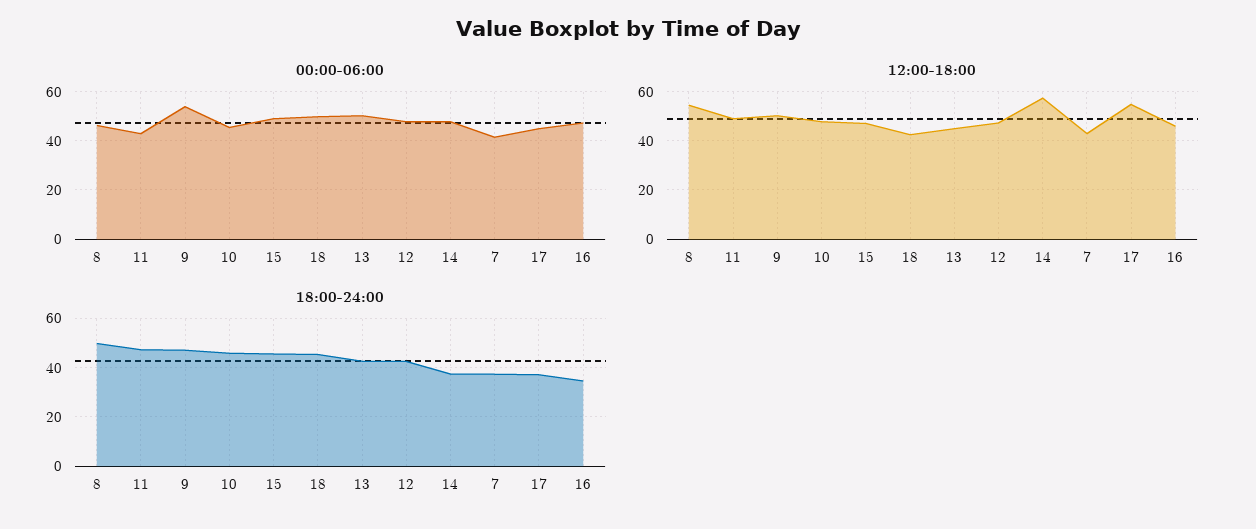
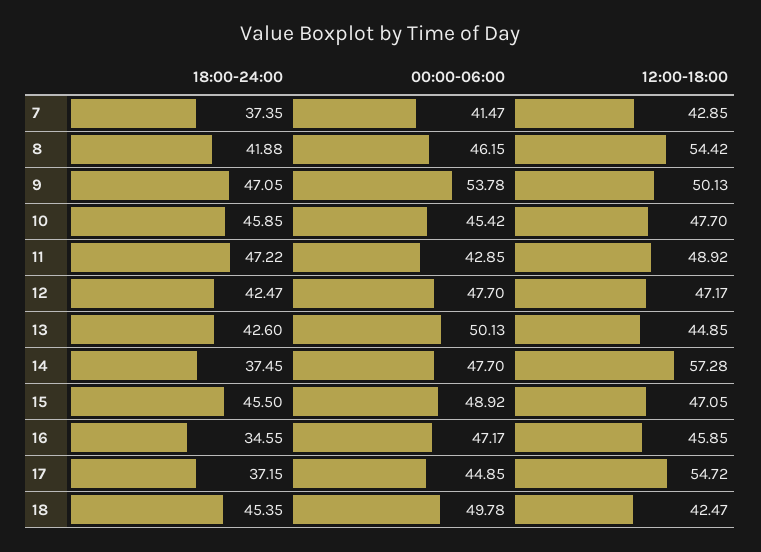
  {
    "00:00-06:00": {
      "8": 46.15,
      "11": 42.85,
      "9": 53.78,
      "10": 45.42,
      "15": 48.92,
      "18": 49.78,
      "13": 50.13,
      "12": 47.7,
      "14": 47.7,
      "7": 41.47,
      "17": 44.85,
      "16": 47.17
    },
    "12:00-18:00": {
      "8": 54.42,
      "11": 48.92,
      "9": 50.13,
      "10": 47.7,
      "15": 47.05,
      "18": 42.47,
      "13": 44.85,
      "12": 47.17,
      "14": 57.28,
      "7": 42.85,
      "17": 54.72,
      "16": 45.85
    },
    "18:00-24:00": {
-     "8": 50,
+     "8": 41.88,
      "11": 47.22,
      "9": 47.05,
      "10": 45.85,
      "15": 45.5,
      "18": 45.35,
      "13": 42.6,
      "12": 42.47,
      "14": 37.45,
      "7": 37.35,
      "17": 37.15,
      "16": 34.55
    }
  }

